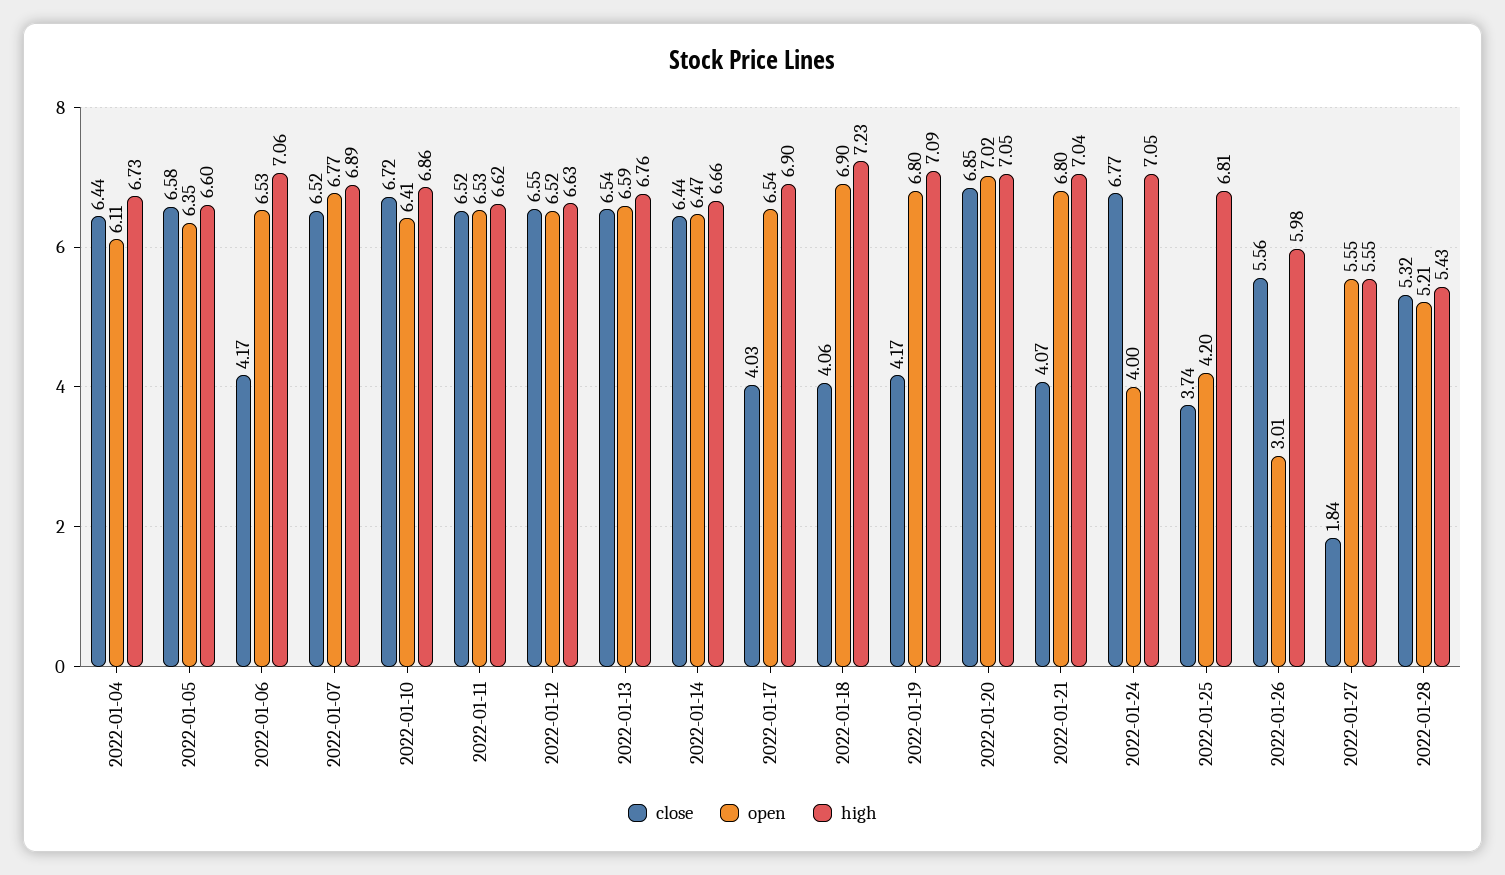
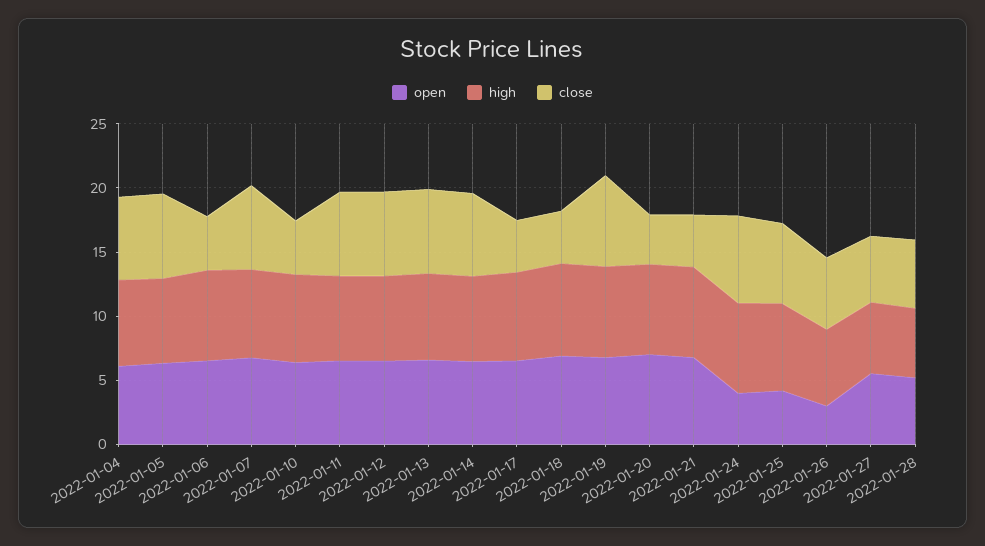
  {
    "close": {
      "2022-01-04": 6.44,
      "2022-01-05": 6.58,
      "2022-01-06": 4.17,
      "2022-01-07": 6.52,
-     "2022-01-10": 6.72,
+     "2022-01-10": 4,
      "2022-01-11": 6.52,
      "2022-01-12": 6.55,
      "2022-01-13": 6.54,
      "2022-01-14": 6.44,
      "2022-01-17": 4.03,
      "2022-01-18": 4.06,
-     "2022-01-19": 4.17,
+     "2022-01-19": 7,
-     "2022-01-20": 6.85,
+     "2022-01-20": 4,
      "2022-01-21": 4.07,
      "2022-01-24": 6.77,
-     "2022-01-25": 3.74,
+     "2022-01-25": 6,
      "2022-01-26": 5.56,
-     "2022-01-27": 1.84,
+     "2022-01-27": 5,
      "2022-01-28": 5.32
    },
    "open": {
      "2022-01-04": 6.11,
      "2022-01-05": 6.35,
      "2022-01-06": 6.53,
      "2022-01-07": 6.77,
      "2022-01-10": 6.41,
      "2022-01-11": 6.53,
      "2022-01-12": 6.52,
      "2022-01-13": 6.59,
      "2022-01-14": 6.47,
      "2022-01-17": 6.54,
      "2022-01-18": 6.9,
      "2022-01-19": 6.8,
      "2022-01-20": 7.02,
      "2022-01-21": 6.8,
      "2022-01-24": 4,
      "2022-01-25": 4.2,
      "2022-01-26": 3.01,
      "2022-01-27": 5.55,
      "2022-01-28": 5.21
    },
    "high": {
      "2022-01-04": 6.73,
      "2022-01-05": 6.6,
      "2022-01-06": 7.06,
      "2022-01-07": 6.89,
      "2022-01-10": 6.86,
      "2022-01-11": 6.62,
      "2022-01-12": 6.63,
      "2022-01-13": 6.76,
      "2022-01-14": 6.66,
      "2022-01-17": 6.9,
      "2022-01-18": 7.23,
      "2022-01-19": 7.09,
      "2022-01-20": 7.05,
      "2022-01-21": 7.04,
      "2022-01-24": 7.05,
      "2022-01-25": 6.81,
      "2022-01-26": 5.98,
      "2022-01-27": 5.55,
      "2022-01-28": 5.43
    }
  }

